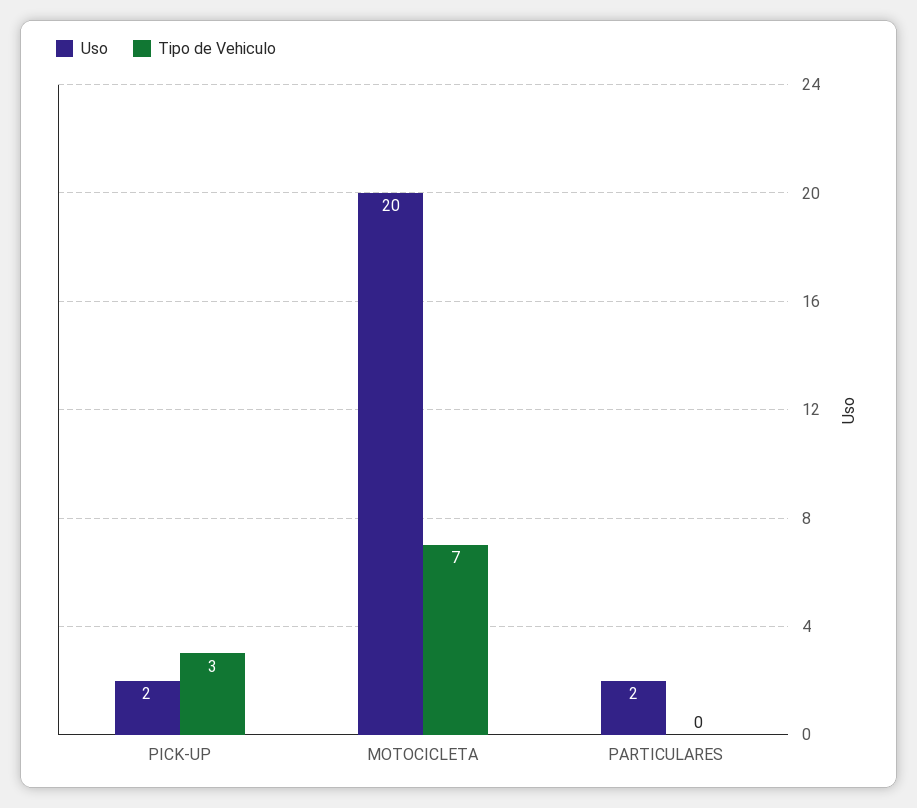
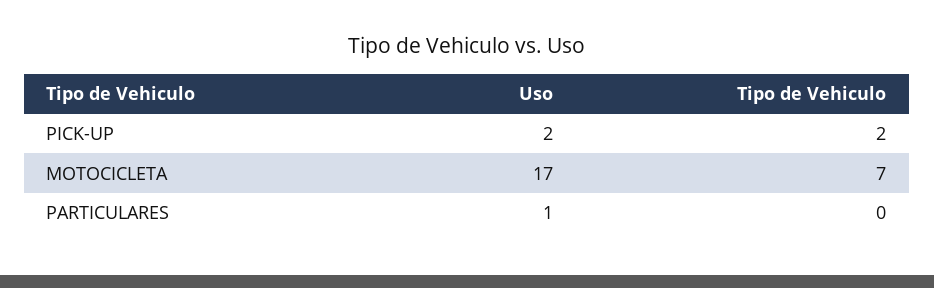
  {
    "Uso": {
      "PICK-UP": 2,
-     "MOTOCICLETA": 20,
+     "MOTOCICLETA": 17,
-     "PARTICULARES": 2
+     "PARTICULARES": 1
    },
    "Tipo de Vehiculo": {
-     "PICK-UP": 3,
+     "PICK-UP": 2,
      "MOTOCICLETA": 7,
      "PARTICULARES": 0
    }
  }

